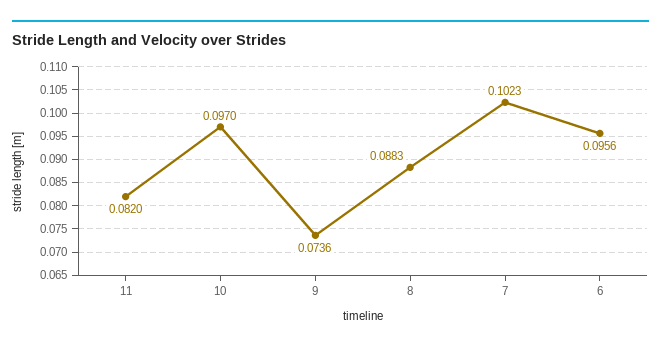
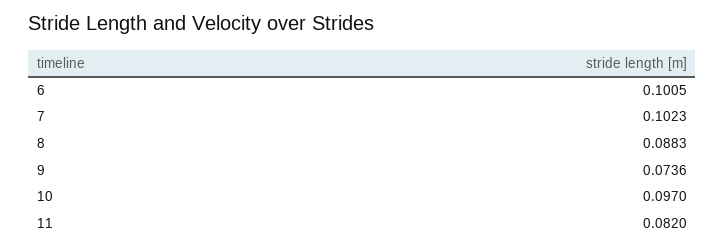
  {
    "11": 0.082,
    "10": 0.097,
    "9": 0.0736,
    "8": 0.0883,
    "7": 0.1023,
-   "6": 0.0956
+   "6": 0.1005
  }

